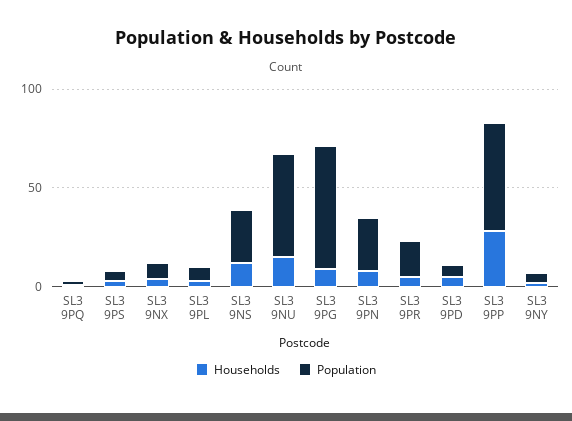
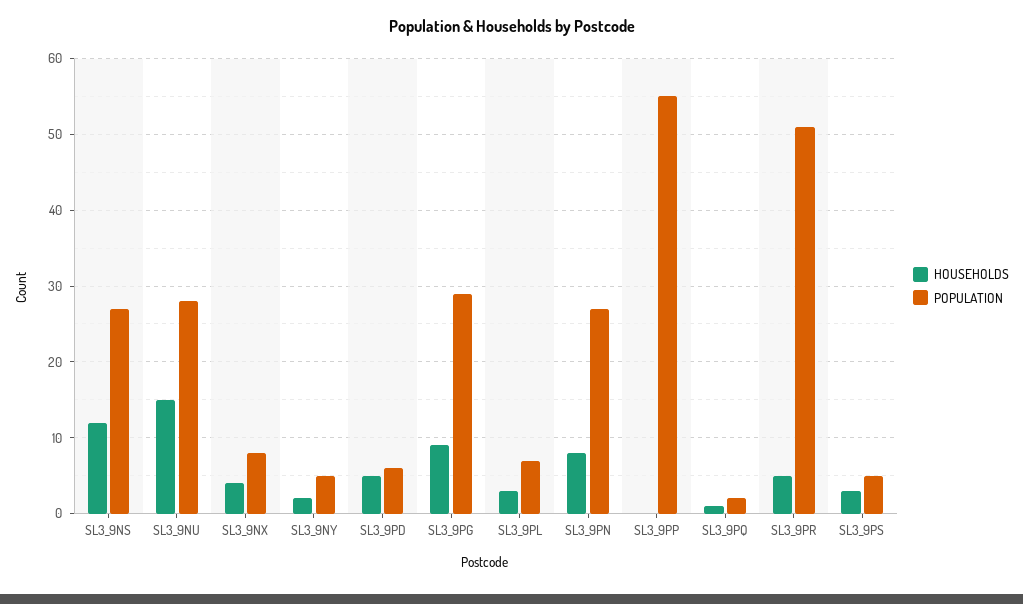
  {
    "Households": {
      "SL3 9PQ": 1,
      "SL3 9PS": 3,
      "SL3 9NX": 4,
      "SL3 9PL": 3,
      "SL3 9NS": 12,
      "SL3 9NU": 15,
      "SL3 9PG": 9,
      "SL3 9PN": 8,
      "SL3 9PR": 5,
      "SL3 9PD": 5,
-     "SL3 9PP": 30,
+     "SL3 9PP": 0,
      "SL3 9NY": 2
    },
    "Population": {
      "SL3 9PQ": 2,
      "SL3 9PS": 5,
      "SL3 9NX": 8,
      "SL3 9PL": 7,
      "SL3 9NS": 27,
-     "SL3 9NU": 50,
+     "SL3 9NU": 28,
-     "SL3 9PG": 60,
+     "SL3 9PG": 29,
      "SL3 9PN": 27,
-     "SL3 9PR": 20,
+     "SL3 9PR": 51,
      "SL3 9PD": 6,
      "SL3 9PP": 55,
      "SL3 9NY": 5
    }
  }

